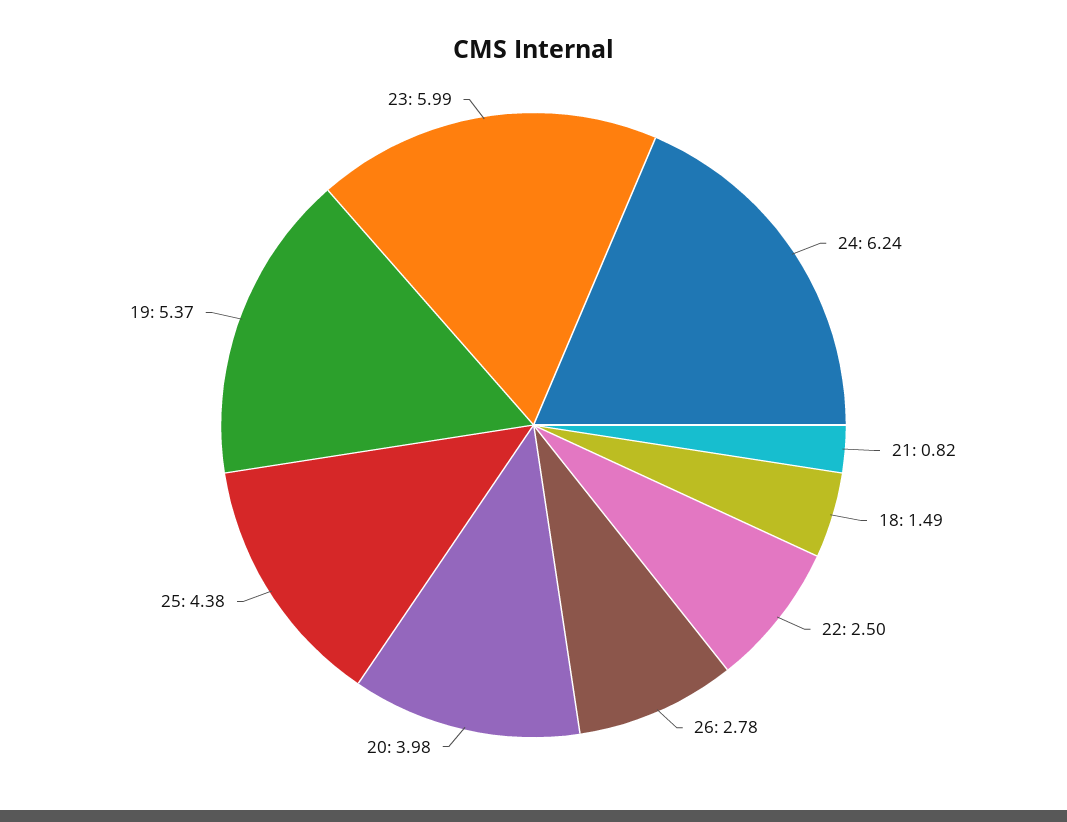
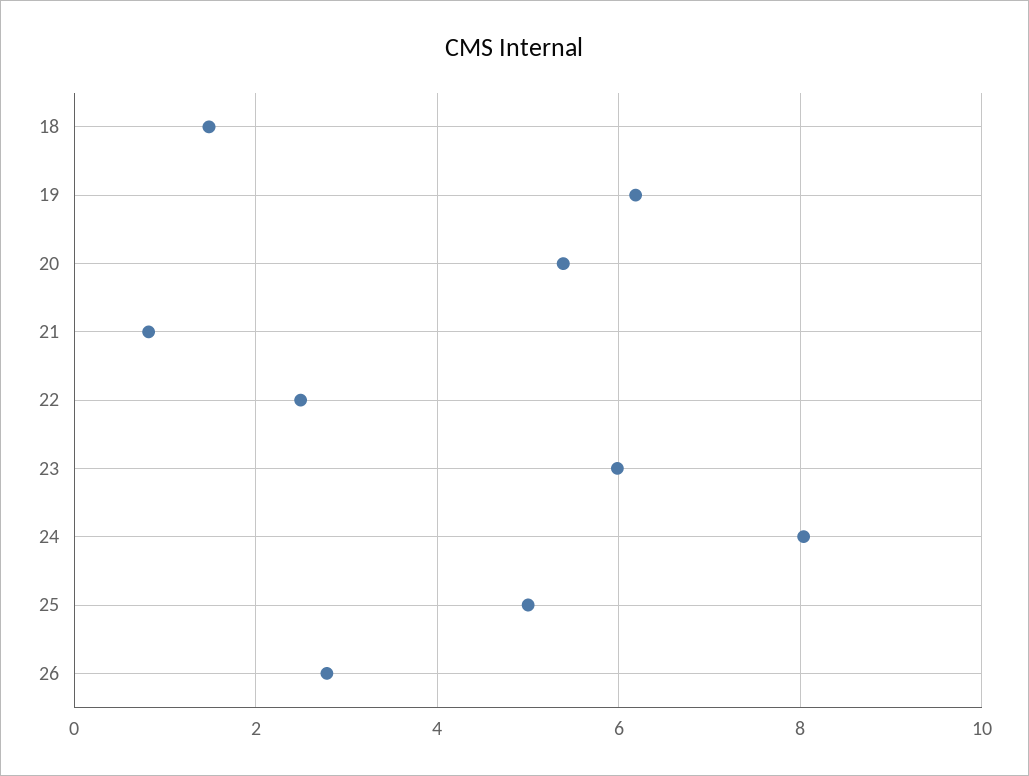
  {
-   "24": 6.24,
+   "24": 8,
    "21": 0.82,
    "18": 1.49,
    "22": 2.5,
    "26": 2.78,
-   "20": 3.98,
+   "20": 5.4,
-   "25": 4.38,
+   "25": 5,
-   "19": 5.37,
+   "19": 6.2,
    "23": 5.99
  }

